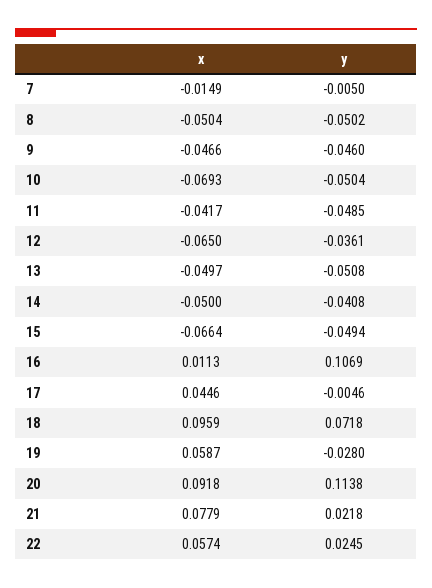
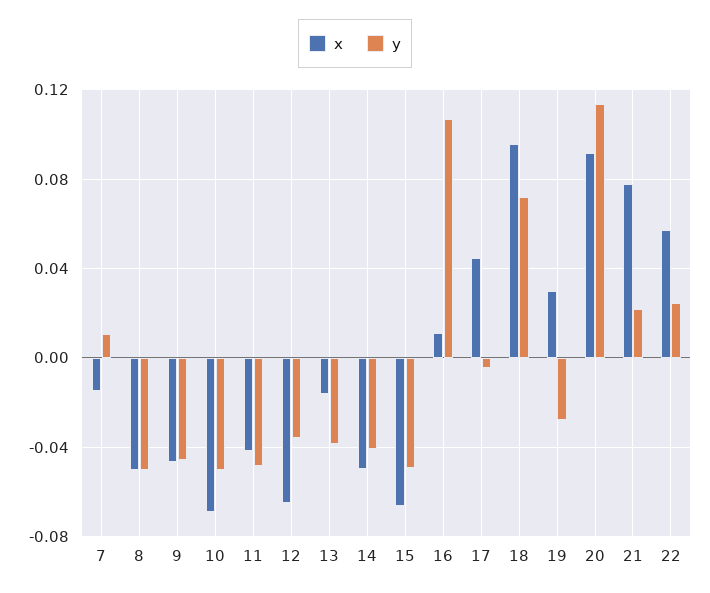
  {
    "x": {
      "7": -0.0149,
      "8": -0.0504,
      "9": -0.0466,
      "10": -0.0693,
      "11": -0.0417,
      "12": -0.065,
-     "13": -0.0497,
+     "13": -0.015,
      "14": -0.05,
      "15": -0.0664,
      "16": 0.0113,
      "17": 0.0446,
      "18": 0.0959,
-     "19": 0.0587,
+     "19": 0.03,
      "20": 0.0918,
      "21": 0.0779,
      "22": 0.0574
    },
    "y": {
-     "7": -0.005,
+     "7": 0.01,
      "8": -0.0502,
      "9": -0.046,
      "10": -0.0504,
      "11": -0.0485,
      "12": -0.0361,
-     "13": -0.0508,
+     "13": -0.04,
      "14": -0.0408,
      "15": -0.0494,
      "16": 0.1069,
      "17": -0.0046,
      "18": 0.0718,
      "19": -0.028,
      "20": 0.1138,
      "21": 0.0218,
      "22": 0.0245
    }
  }

